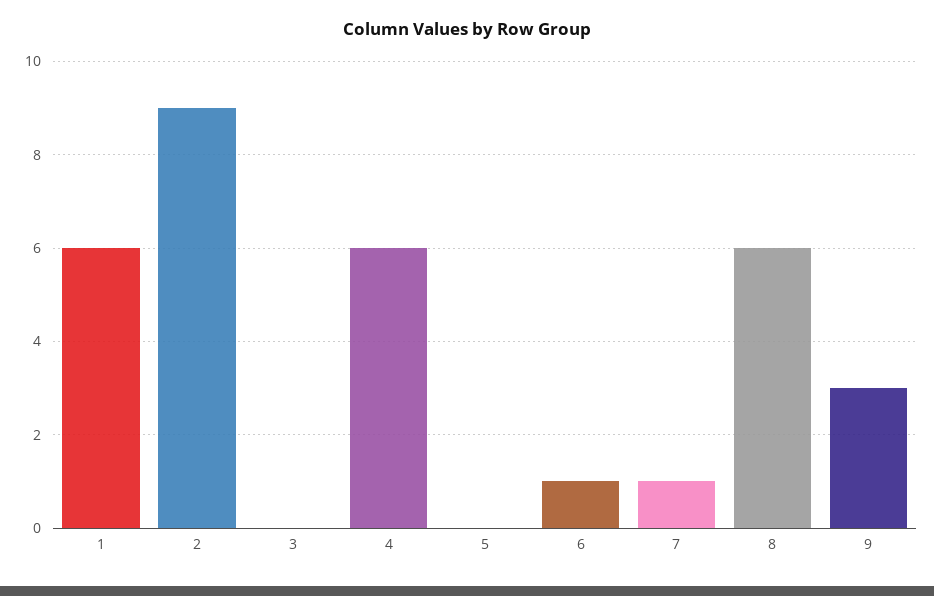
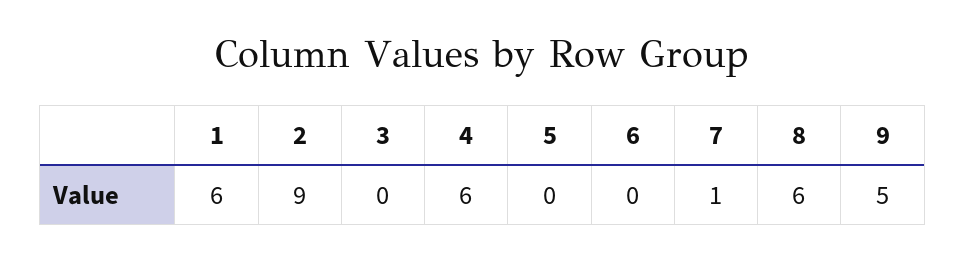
  {
    "1": 6,
    "2": 9,
    "3": 0,
    "4": 6,
    "5": 0,
-   "6": 1,
+   "6": 0,
    "7": 1,
    "8": 6,
-   "9": 3
+   "9": 5
  }

